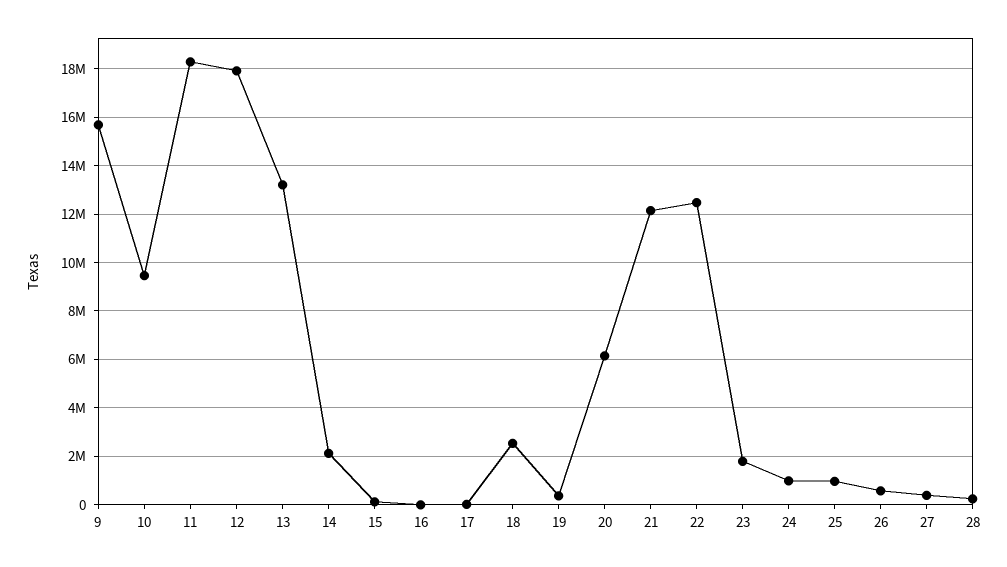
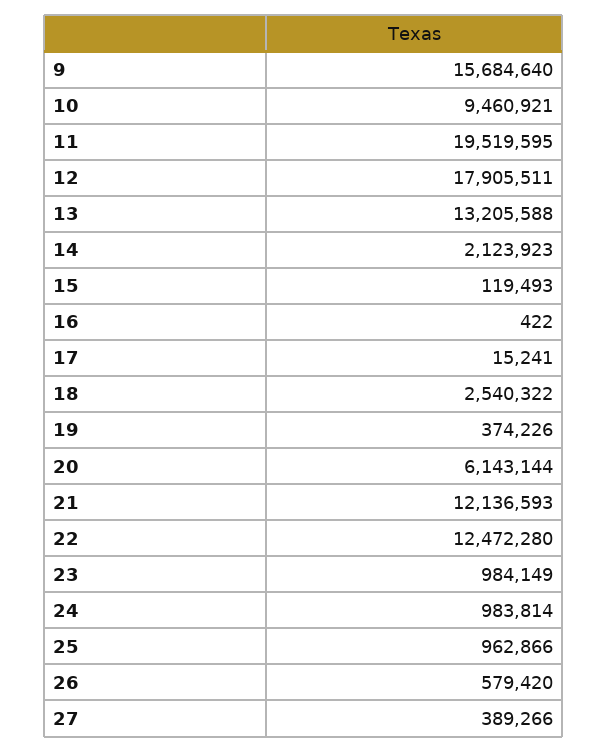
  {
    "9": 15684640,
    "10": 9460921,
-   "11": 18250000,
+   "11": 19519595,
    "12": 17905511,
    "13": 13205588,
    "14": 2123923,
    "15": 119493,
    "16": 422,
    "17": 15241,
    "18": 2540322,
    "19": 374226,
    "20": 6143144,
    "21": 12136593,
    "22": 12472280,
-   "23": 1750000,
+   "23": 984149,
    "24": 983814,
    "25": 962866,
    "26": 579420,
-   "27": 389266,
+   "27": 389266
-   "28": 250000
  }

